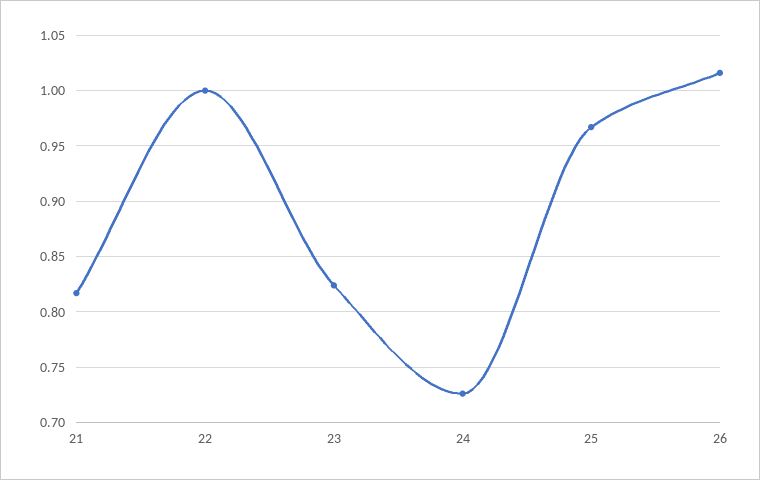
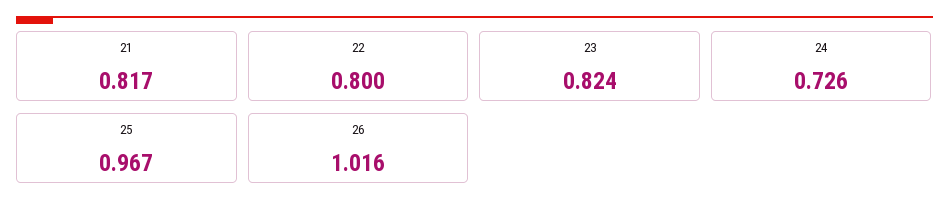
  {
    "21": 0.817,
-   "22": 1,
+   "22": 0.8,
    "23": 0.824,
    "24": 0.726,
    "25": 0.967,
    "26": 1.016
  }

